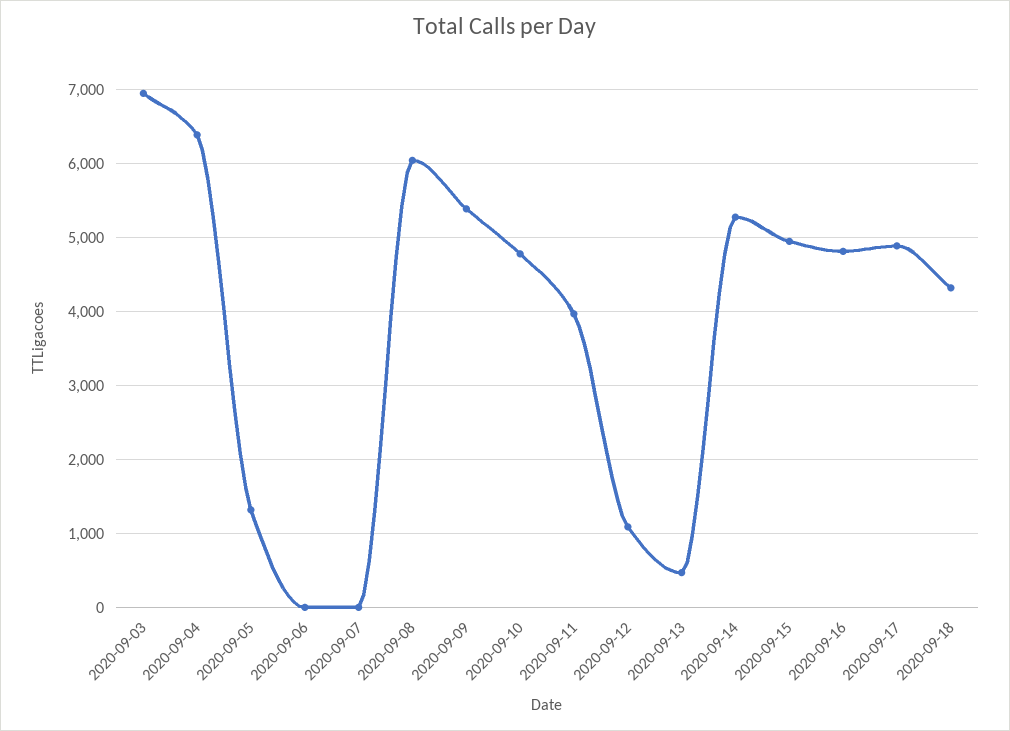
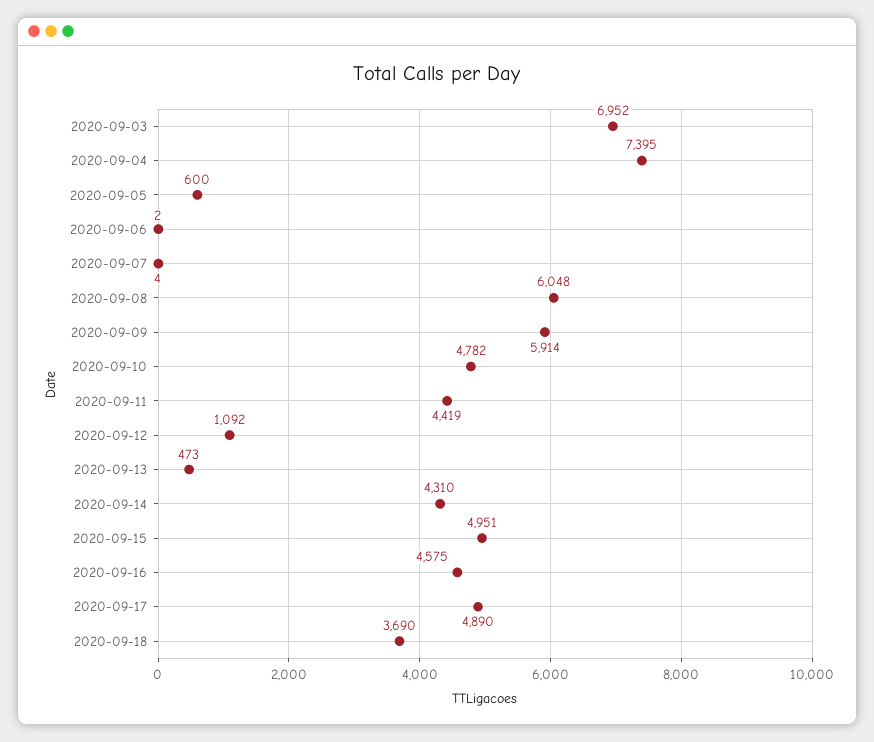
  {
    "2020-09-03": 6952,
-   "2020-09-04": 6400,
+   "2020-09-04": 7395,
-   "2020-09-05": 1300,
+   "2020-09-05": 600,
    "2020-09-06": 2,
    "2020-09-07": 4,
    "2020-09-08": 6048,
-   "2020-09-09": 5400,
+   "2020-09-09": 5914,
    "2020-09-10": 4782,
-   "2020-09-11": 4000,
+   "2020-09-11": 4419,
    "2020-09-12": 1092,
    "2020-09-13": 473,
-   "2020-09-14": 5300,
+   "2020-09-14": 4310,
    "2020-09-15": 4951,
-   "2020-09-16": 4800,
+   "2020-09-16": 4575,
    "2020-09-17": 4890,
-   "2020-09-18": 4300
+   "2020-09-18": 3690
  }

